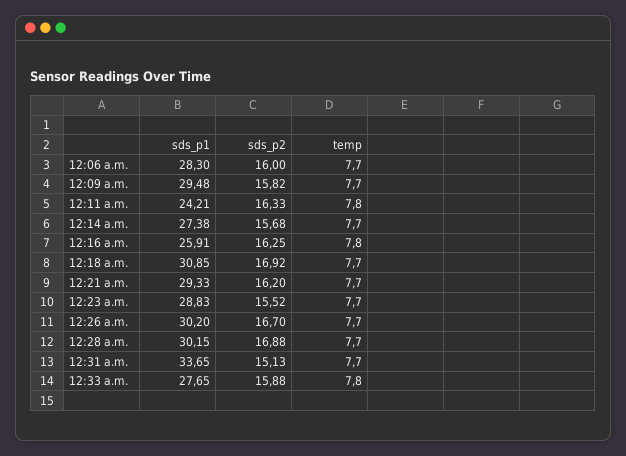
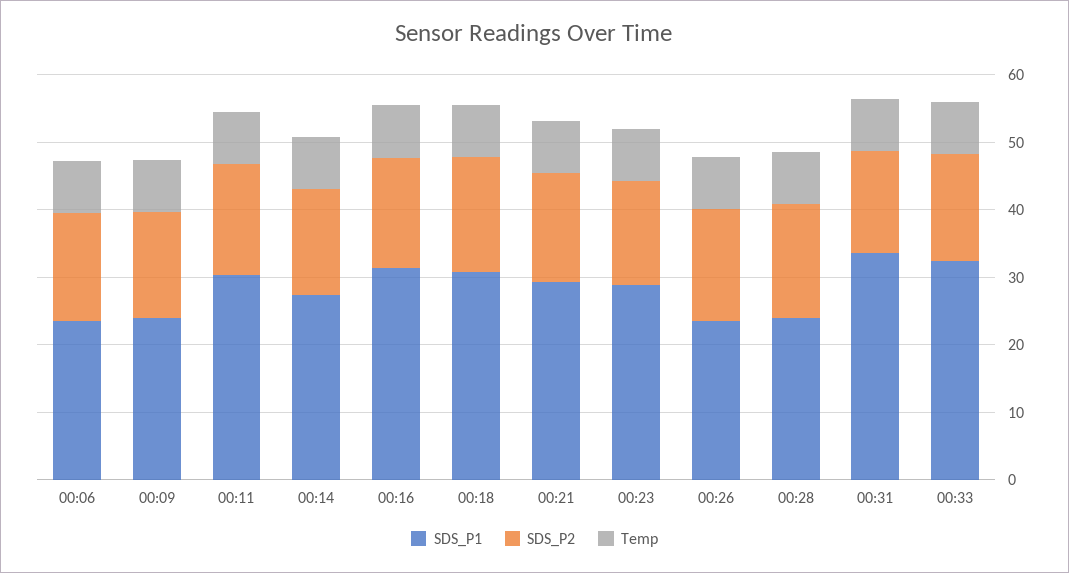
  {
    "sds_p1": {
-     "12:06 a.m.": 28.3,
+     "12:06 a.m.": 24,
-     "12:09 a.m.": 29.48,
+     "12:09 a.m.": 24,
-     "12:11 a.m.": 24.21,
+     "12:11 a.m.": 30,
      "12:14 a.m.": 27.38,
-     "12:16 a.m.": 25.91,
+     "12:16 a.m.": 32,
      "12:18 a.m.": 30.85,
      "12:21 a.m.": 29.33,
      "12:23 a.m.": 28.83,
-     "12:26 a.m.": 30.2,
+     "12:26 a.m.": 24,
-     "12:28 a.m.": 30.15,
+     "12:28 a.m.": 24,
      "12:31 a.m.": 33.65,
-     "12:33 a.m.": 27.65
+     "12:33 a.m.": 32
    },
    "sds_p2": {
      "12:06 a.m.": 16,
      "12:09 a.m.": 15.82,
      "12:11 a.m.": 16.33,
      "12:14 a.m.": 15.68,
      "12:16 a.m.": 16.25,
      "12:18 a.m.": 16.92,
      "12:21 a.m.": 16.2,
      "12:23 a.m.": 15.52,
      "12:26 a.m.": 16.7,
      "12:28 a.m.": 16.88,
      "12:31 a.m.": 15.13,
      "12:33 a.m.": 15.88
    },
    "temp": {
      "12:06 a.m.": 7.7,
      "12:09 a.m.": 7.7,
      "12:11 a.m.": 7.8,
      "12:14 a.m.": 7.7,
      "12:16 a.m.": 7.8,
      "12:18 a.m.": 7.7,
      "12:21 a.m.": 7.7,
      "12:23 a.m.": 7.7,
      "12:26 a.m.": 7.7,
      "12:28 a.m.": 7.7,
      "12:31 a.m.": 7.7,
      "12:33 a.m.": 7.8
    }
  }

